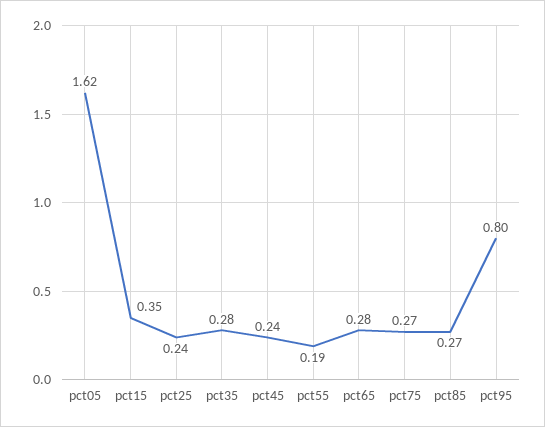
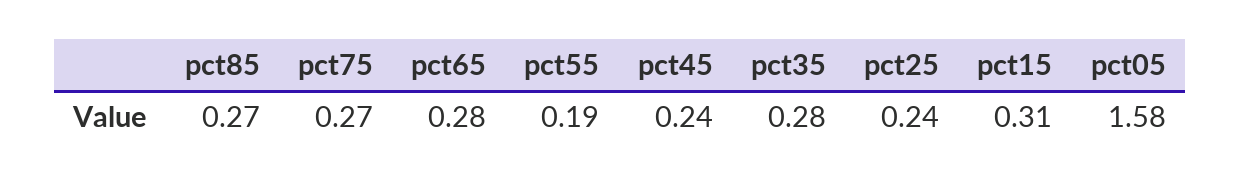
  {
-   "pct05": 1.62,
+   "pct05": 1.58,
-   "pct15": 0.35,
+   "pct15": 0.31,
    "pct25": 0.24,
    "pct35": 0.28,
    "pct45": 0.24,
    "pct55": 0.19,
    "pct65": 0.28,
    "pct75": 0.27,
-   "pct85": 0.27,
+   "pct85": 0.27
-   "pct95": 0.8
  }

